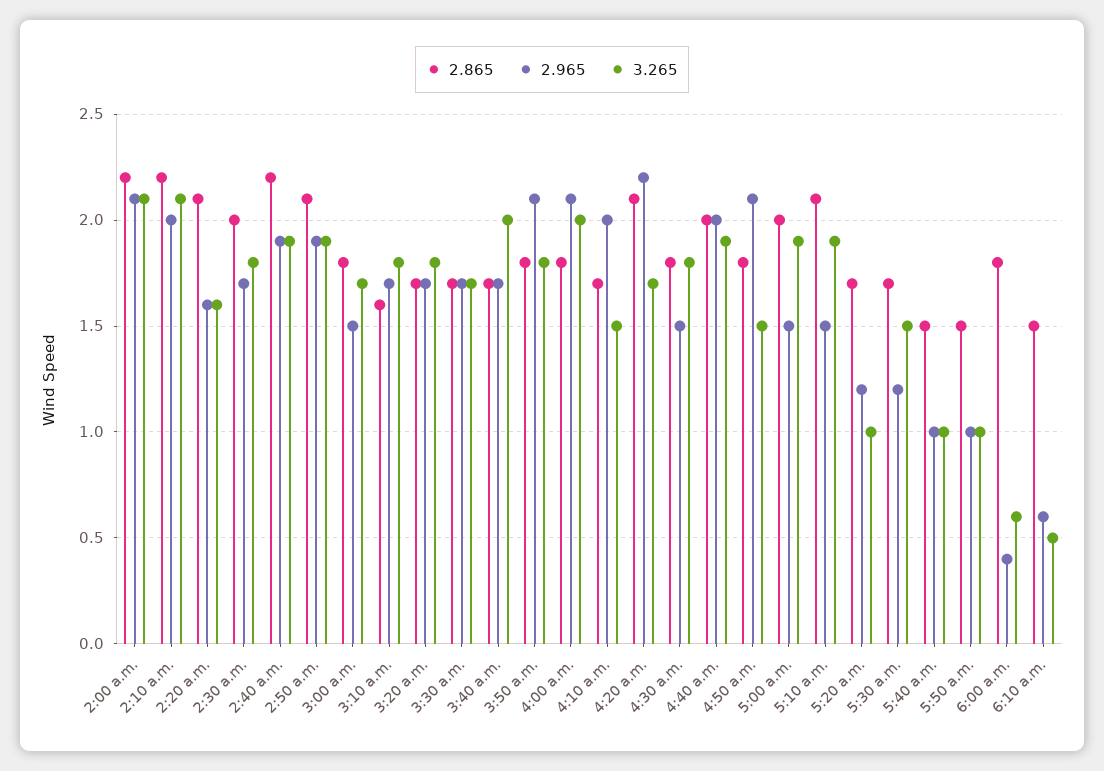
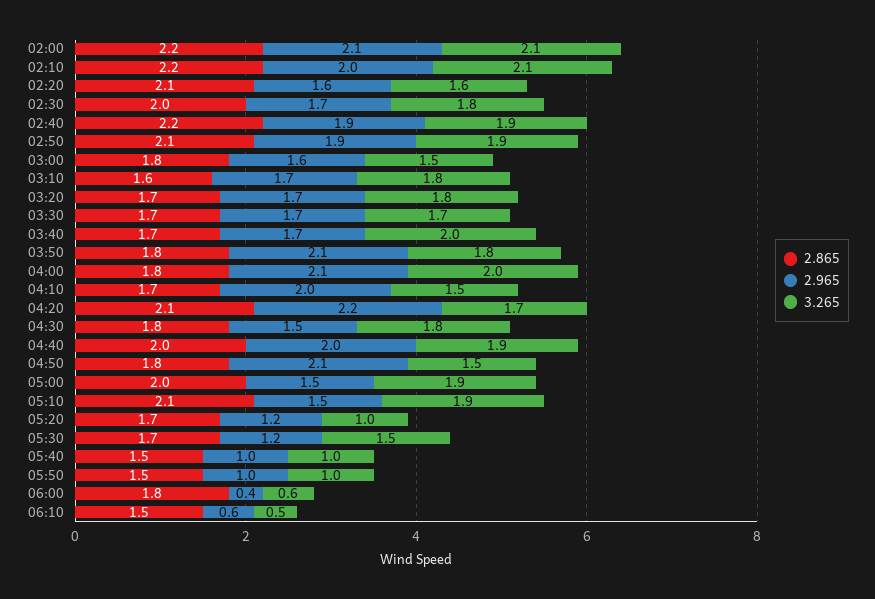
  {
    "2.865": {
      "2:00 a.m.": 2.2,
      "2:10 a.m.": 2.2,
      "2:20 a.m.": 2.1,
      "2:30 a.m.": 2,
      "2:40 a.m.": 2.2,
      "2:50 a.m.": 2.1,
      "3:00 a.m.": 1.8,
      "3:10 a.m.": 1.6,
      "3:20 a.m.": 1.7,
      "3:30 a.m.": 1.7,
      "3:40 a.m.": 1.7,
      "3:50 a.m.": 1.8,
      "4:00 a.m.": 1.8,
      "4:10 a.m.": 1.7,
      "4:20 a.m.": 2.1,
      "4:30 a.m.": 1.8,
      "4:40 a.m.": 2,
      "4:50 a.m.": 1.8,
      "5:00 a.m.": 2,
      "5:10 a.m.": 2.1,
      "5:20 a.m.": 1.7,
      "5:30 a.m.": 1.7,
      "5:40 a.m.": 1.5,
      "5:50 a.m.": 1.5,
      "6:00 a.m.": 1.8,
      "6:10 a.m.": 1.5
    },
    "2.965": {
      "2:00 a.m.": 2.1,
      "2:10 a.m.": 2,
      "2:20 a.m.": 1.6,
      "2:30 a.m.": 1.7,
      "2:40 a.m.": 1.9,
      "2:50 a.m.": 1.9,
-     "3:00 a.m.": 1.5,
+     "3:00 a.m.": 1.6,
      "3:10 a.m.": 1.7,
      "3:20 a.m.": 1.7,
      "3:30 a.m.": 1.7,
      "3:40 a.m.": 1.7,
      "3:50 a.m.": 2.1,
      "4:00 a.m.": 2.1,
      "4:10 a.m.": 2,
      "4:20 a.m.": 2.2,
      "4:30 a.m.": 1.5,
      "4:40 a.m.": 2,
      "4:50 a.m.": 2.1,
      "5:00 a.m.": 1.5,
      "5:10 a.m.": 1.5,
      "5:20 a.m.": 1.2,
      "5:30 a.m.": 1.2,
      "5:40 a.m.": 1,
      "5:50 a.m.": 1,
      "6:00 a.m.": 0.4,
      "6:10 a.m.": 0.6
    },
    "3.265": {
      "2:00 a.m.": 2.1,
      "2:10 a.m.": 2.1,
      "2:20 a.m.": 1.6,
      "2:30 a.m.": 1.8,
      "2:40 a.m.": 1.9,
      "2:50 a.m.": 1.9,
-     "3:00 a.m.": 1.7,
+     "3:00 a.m.": 1.5,
      "3:10 a.m.": 1.8,
      "3:20 a.m.": 1.8,
      "3:30 a.m.": 1.7,
      "3:40 a.m.": 2,
      "3:50 a.m.": 1.8,
      "4:00 a.m.": 2,
      "4:10 a.m.": 1.5,
      "4:20 a.m.": 1.7,
      "4:30 a.m.": 1.8,
      "4:40 a.m.": 1.9,
      "4:50 a.m.": 1.5,
      "5:00 a.m.": 1.9,
      "5:10 a.m.": 1.9,
      "5:20 a.m.": 1,
      "5:30 a.m.": 1.5,
      "5:40 a.m.": 1,
      "5:50 a.m.": 1,
      "6:00 a.m.": 0.6,
      "6:10 a.m.": 0.5
    }
  }

